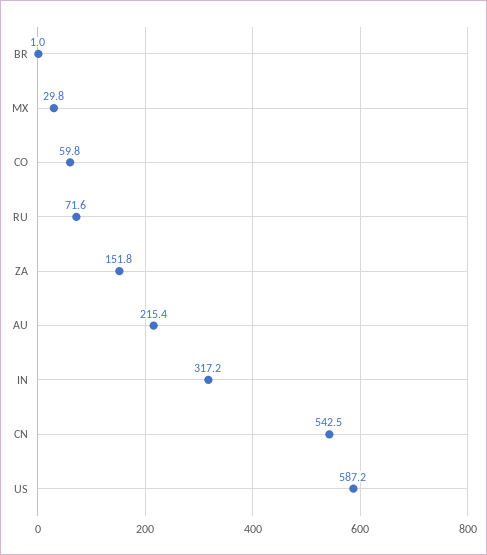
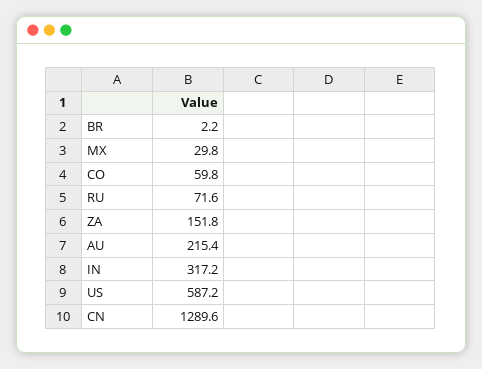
  {
-   "BR": 1,
+   "BR": 2.2,
    "MX": 29.8,
    "CO": 59.8,
    "RU": 71.6,
    "ZA": 151.8,
    "AU": 215.4,
    "IN": 317.2,
-   "CN": 542.5,
+   "CN": 1289.6,
    "US": 587.2
  }

